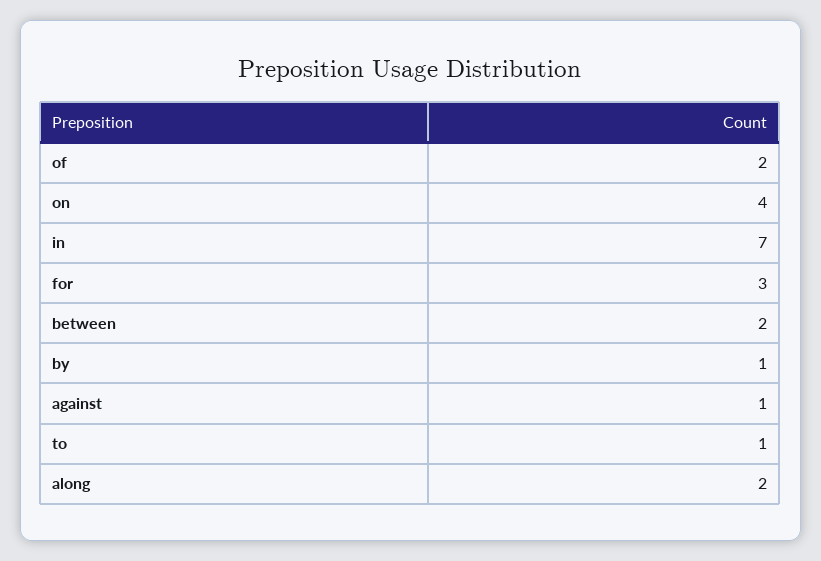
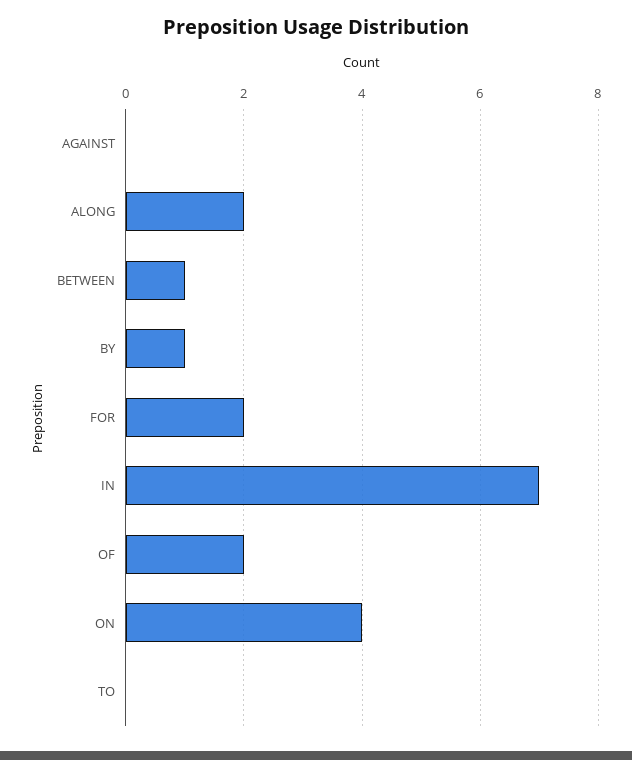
  {
    "of": 2,
    "on": 4,
    "in": 7,
-   "for": 3,
+   "for": 2,
-   "between": 2,
+   "between": 1,
    "by": 1,
-   "against": 1,
+   "against": 0,
-   "to": 1,
+   "to": 0,
    "along": 2
  }

